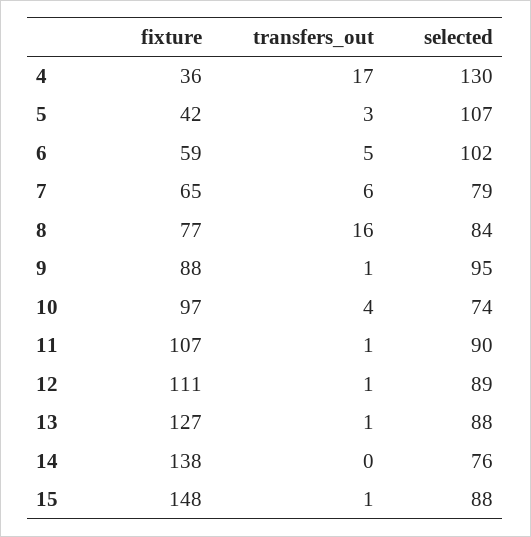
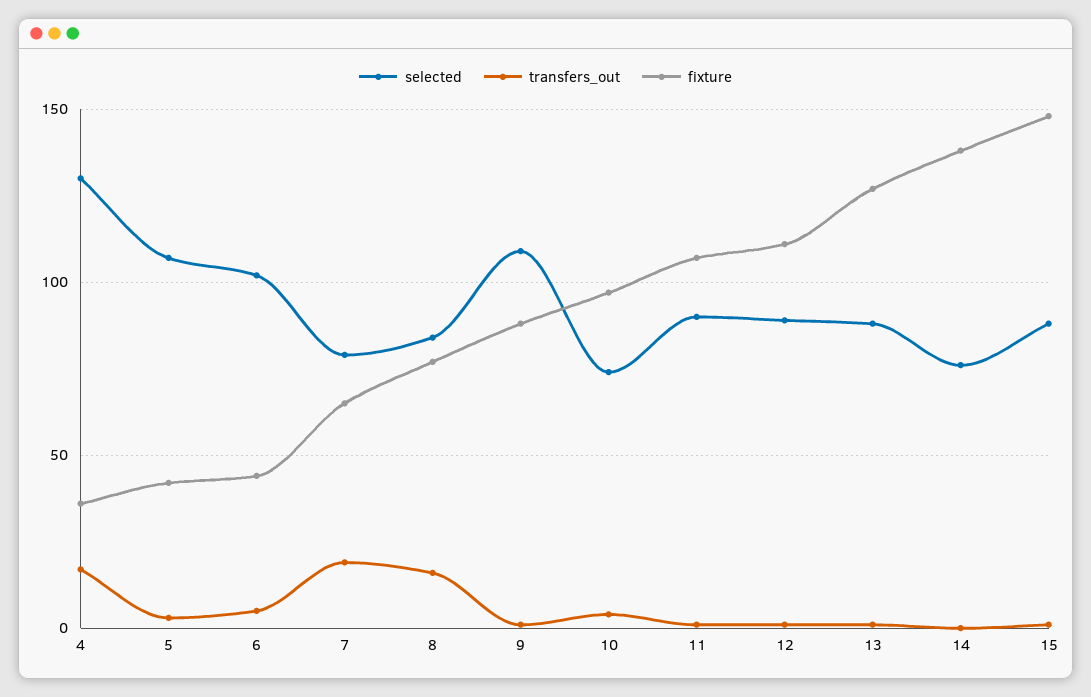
  {
    "fixture": {
      "4": 36,
      "5": 42,
-     "6": 59,
+     "6": 45,
      "7": 65,
      "8": 77,
      "9": 88,
      "10": 97,
      "11": 107,
      "12": 111,
      "13": 127,
      "14": 138,
      "15": 148
    },
    "transfers_out": {
      "4": 17,
      "5": 3,
      "6": 5,
-     "7": 6,
+     "7": 20,
      "8": 16,
      "9": 1,
      "10": 4,
      "11": 1,
      "12": 1,
      "13": 1,
      "14": 0,
      "15": 1
    },
    "selected": {
      "4": 130,
      "5": 107,
      "6": 102,
      "7": 79,
      "8": 84,
-     "9": 95,
+     "9": 110,
      "10": 74,
      "11": 90,
      "12": 89,
      "13": 88,
      "14": 76,
      "15": 88
    }
  }

